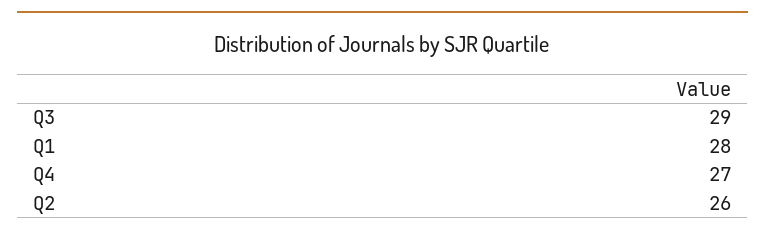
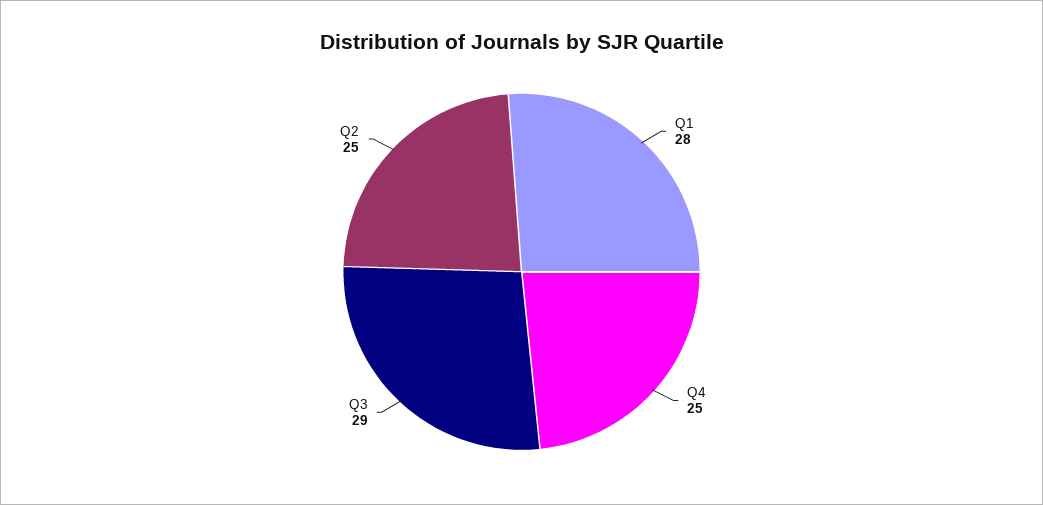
  {
    "Q3": 29,
    "Q1": 28,
-   "Q4": 27,
+   "Q4": 25,
-   "Q2": 26
+   "Q2": 25
  }

